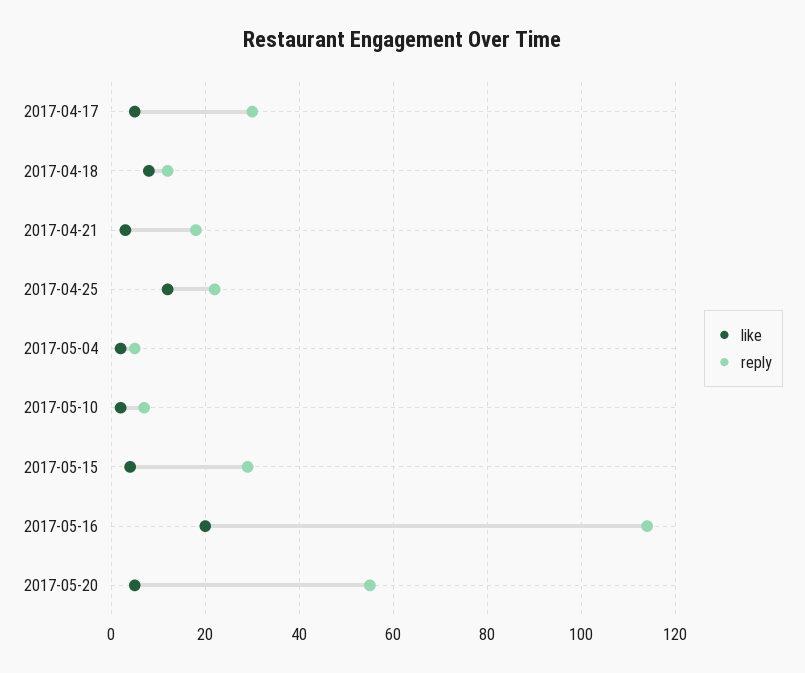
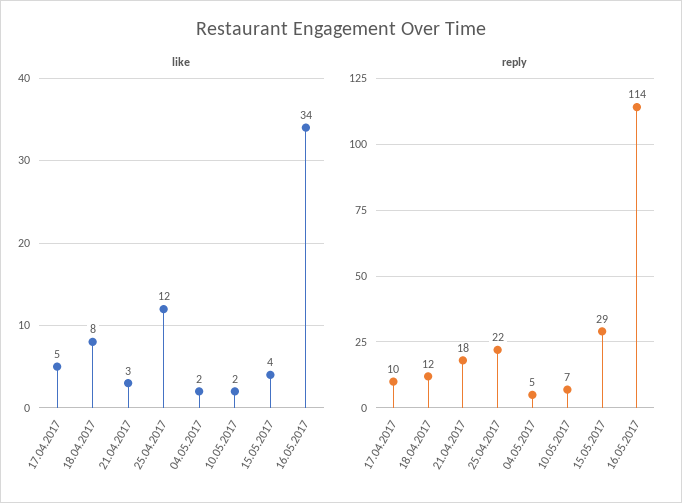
  {
    "like": {
      "2017-04-17": 5,
      "2017-04-18": 8,
      "2017-04-21": 3,
      "2017-04-25": 12,
      "2017-05-04": 2,
      "2017-05-10": 2,
      "2017-05-15": 4,
-     "2017-05-16": 20,
+     "2017-05-16": 34
-     "2017-05-20": 5
    },
    "reply": {
-     "2017-04-17": 30,
+     "2017-04-17": 10,
      "2017-04-18": 12,
      "2017-04-21": 18,
      "2017-04-25": 22,
      "2017-05-04": 5,
      "2017-05-10": 7,
      "2017-05-15": 29,
-     "2017-05-16": 114,
+     "2017-05-16": 114
-     "2017-05-20": 55
    }
  }

